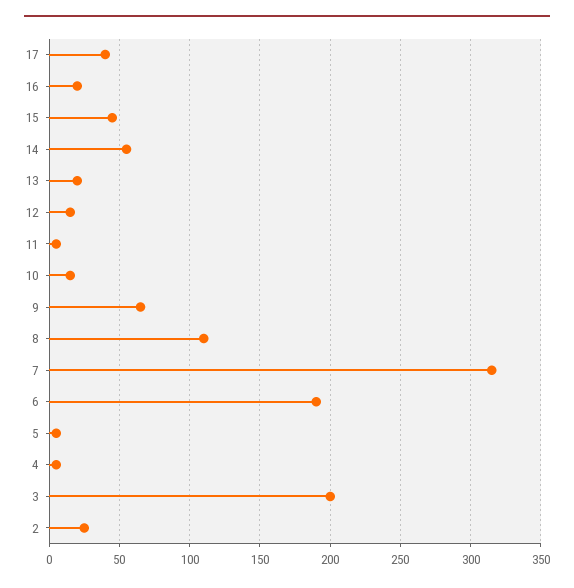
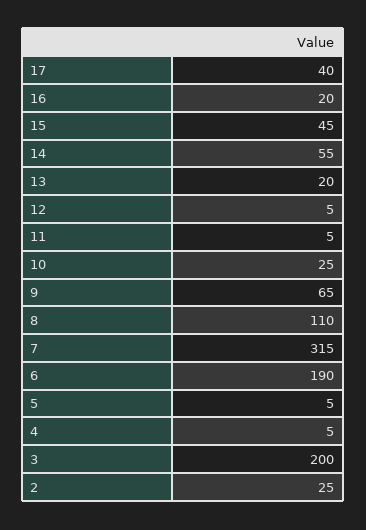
  {
    "17": 40,
    "16": 20,
    "15": 45,
    "14": 55,
    "13": 20,
-   "12": 15,
+   "12": 5,
    "11": 5,
-   "10": 15,
+   "10": 25,
    "9": 65,
    "8": 110,
    "7": 315,
    "6": 190,
    "5": 5,
    "4": 5,
    "3": 200,
    "2": 25
  }

